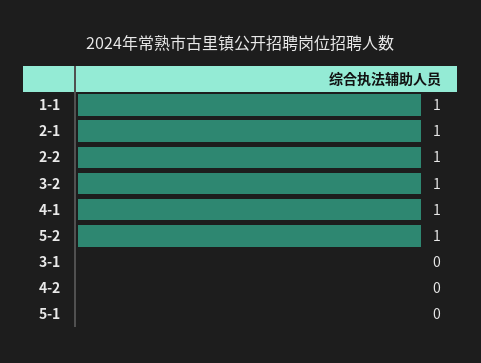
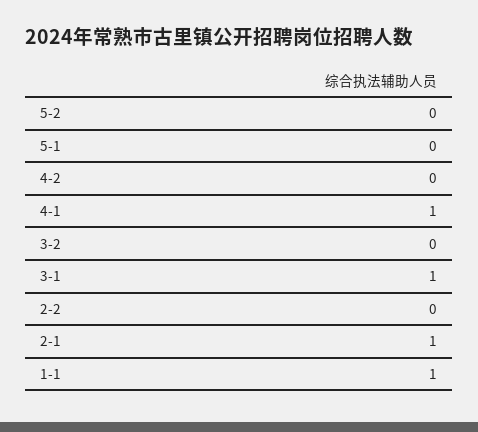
  {
    "1-1": 1,
    "2-1": 1,
-   "2-2": 1,
+   "2-2": 0,
-   "3-2": 1,
+   "3-2": 0,
    "4-1": 1,
-   "5-2": 1,
+   "5-2": 0,
-   "3-1": 0,
+   "3-1": 1,
    "4-2": 0,
    "5-1": 0
  }

